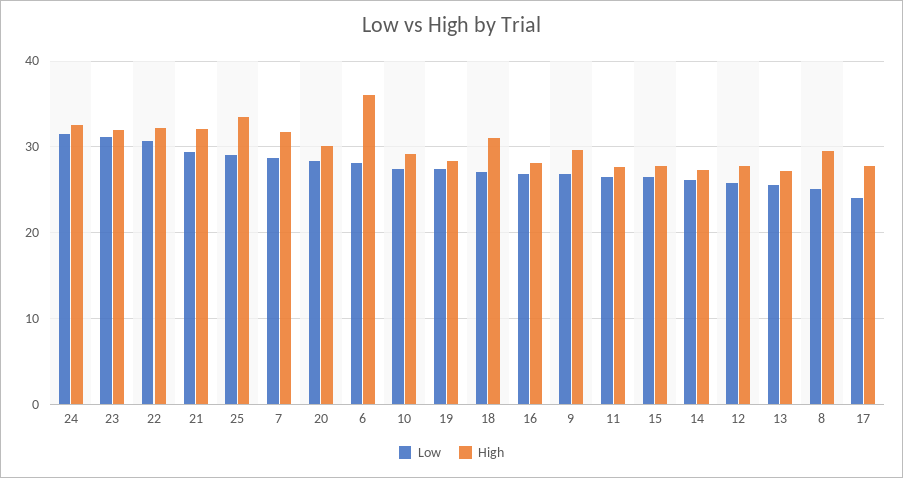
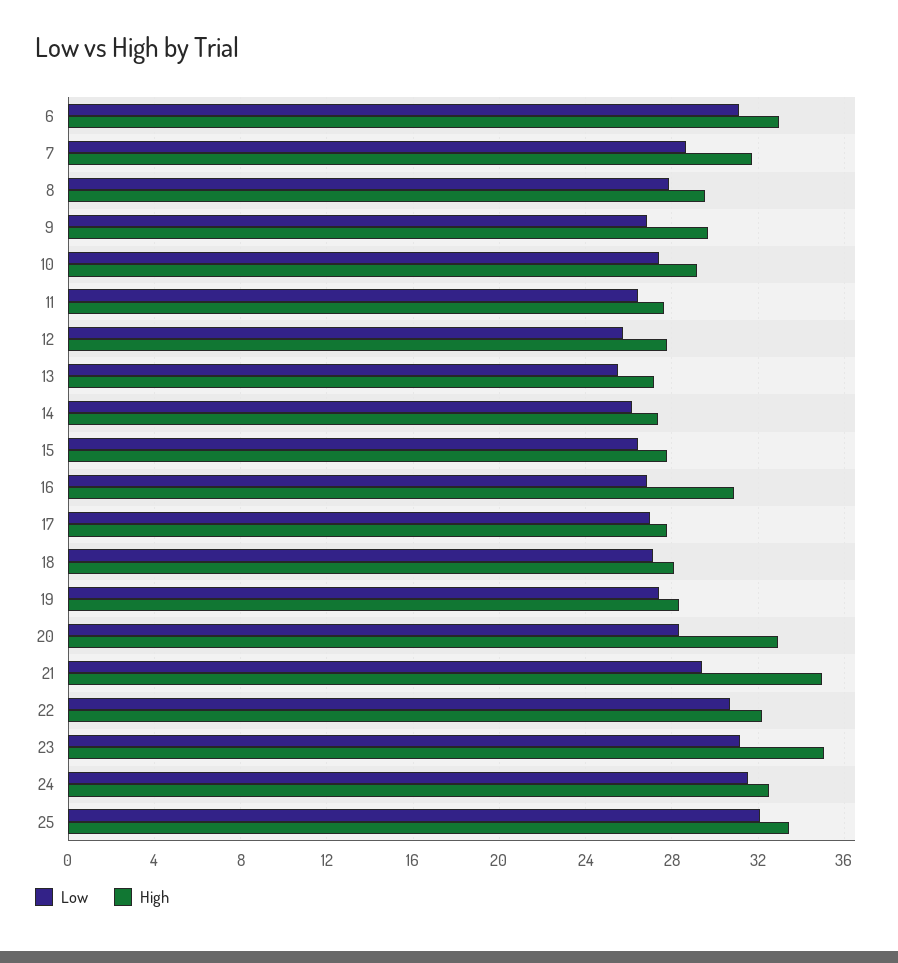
  {
    "Low": {
      "24": 31.5,
      "23": 31,
      "22": 30.5,
      "21": 29.5,
-     "25": 29,
+     "25": 32,
      "7": 28.5,
      "20": 28.5,
-     "6": 28,
+     "6": 31,
      "10": 27.5,
      "19": 27.5,
      "18": 27,
      "16": 27,
      "9": 27,
      "11": 26.5,
      "15": 26.5,
      "14": 26,
      "12": 26,
      "13": 25.5,
-     "8": 25,
+     "8": 28,
-     "17": 24
+     "17": 27
    },
    "High": {
      "24": 32.5,
-     "23": 32,
+     "23": 35,
      "22": 32,
-     "21": 32,
+     "21": 35,
      "25": 33.5,
      "7": 31.5,
-     "20": 30,
+     "20": 33,
-     "6": 36,
+     "6": 33,
      "10": 29,
      "19": 28.5,
-     "18": 31,
+     "18": 28,
-     "16": 28,
+     "16": 31,
      "9": 29.5,
      "11": 27.5,
      "15": 28,
      "14": 27.5,
      "12": 28,
      "13": 27,
      "8": 29.5,
      "17": 28
    }
  }

